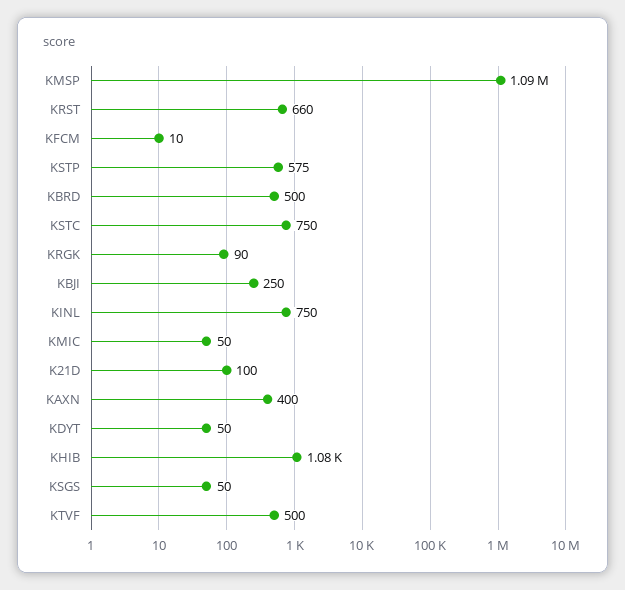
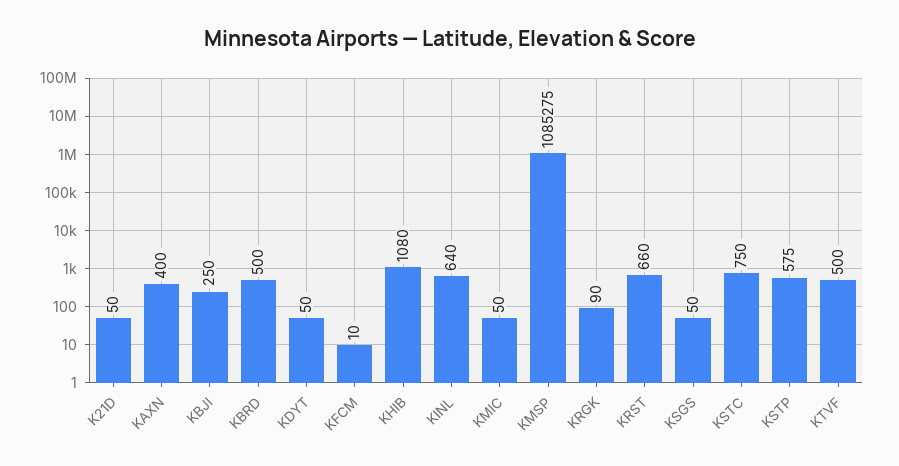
  {
    "KMSP": 1085275,
    "KRST": 660,
    "KFCM": 10,
    "KSTP": 575,
    "KBRD": 500,
    "KSTC": 750,
    "KRGK": 90,
    "KBJI": 250,
-   "KINL": 750,
+   "KINL": 640,
    "KMIC": 50,
-   "K21D": 100,
+   "K21D": 50,
    "KAXN": 400,
    "KDYT": 50,
    "KHIB": 1080,
    "KSGS": 50,
    "KTVF": 500
  }

